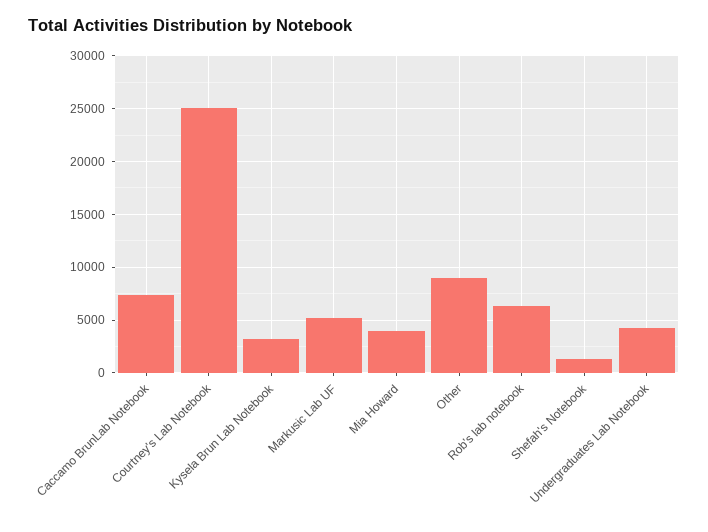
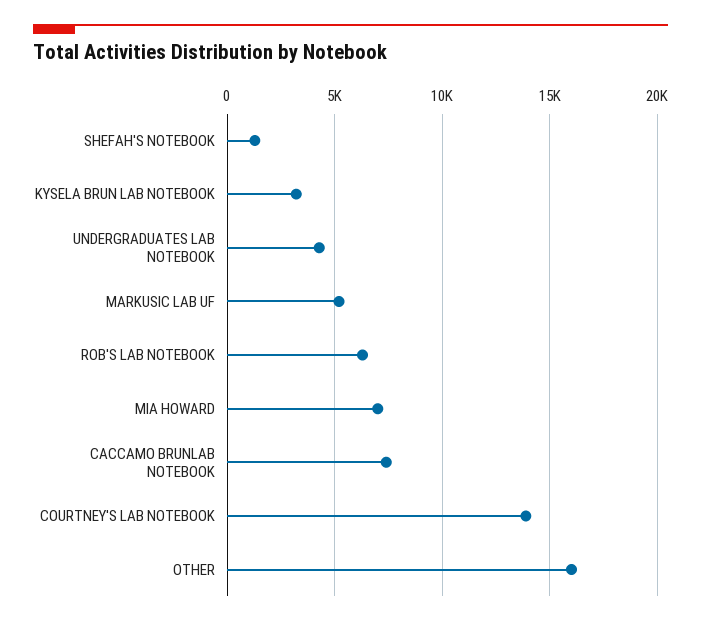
  {
    "Caccamo BrunLab Notebook": 7500,
-   "Courtney's Lab Notebook": 25000,
+   "Courtney's Lab Notebook": 14000,
    "Kysela Brun Lab Notebook": 3000,
    "Markusic Lab UF": 5000,
-   "Mia Howard": 4000,
+   "Mia Howard": 7000,
-   "Other": 9000,
+   "Other": 16000,
    "Rob's lab notebook": 6500,
    "Shefah's Notebook": 1500,
    "Undergraduates Lab Notebook": 4500
  }

